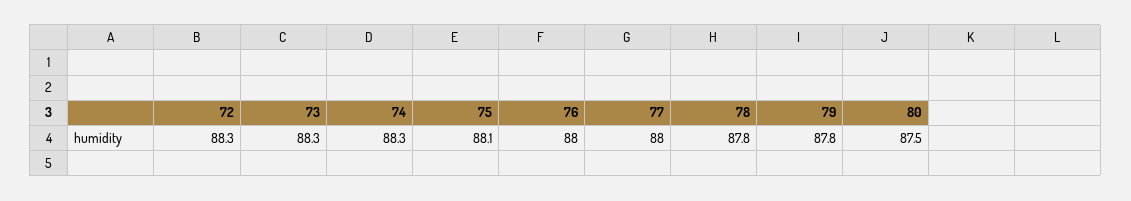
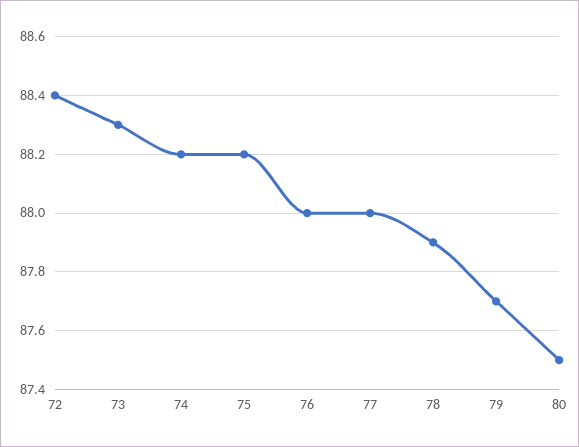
  {
-   "72": 88.3,
+   "72": 88.4,
    "73": 88.3,
-   "74": 88.3,
+   "74": 88.2,
-   "75": 88.1,
+   "75": 88.2,
    "76": 88,
    "77": 88,
-   "78": 87.8,
+   "78": 87.9,
-   "79": 87.8,
+   "79": 87.7,
    "80": 87.5
  }

